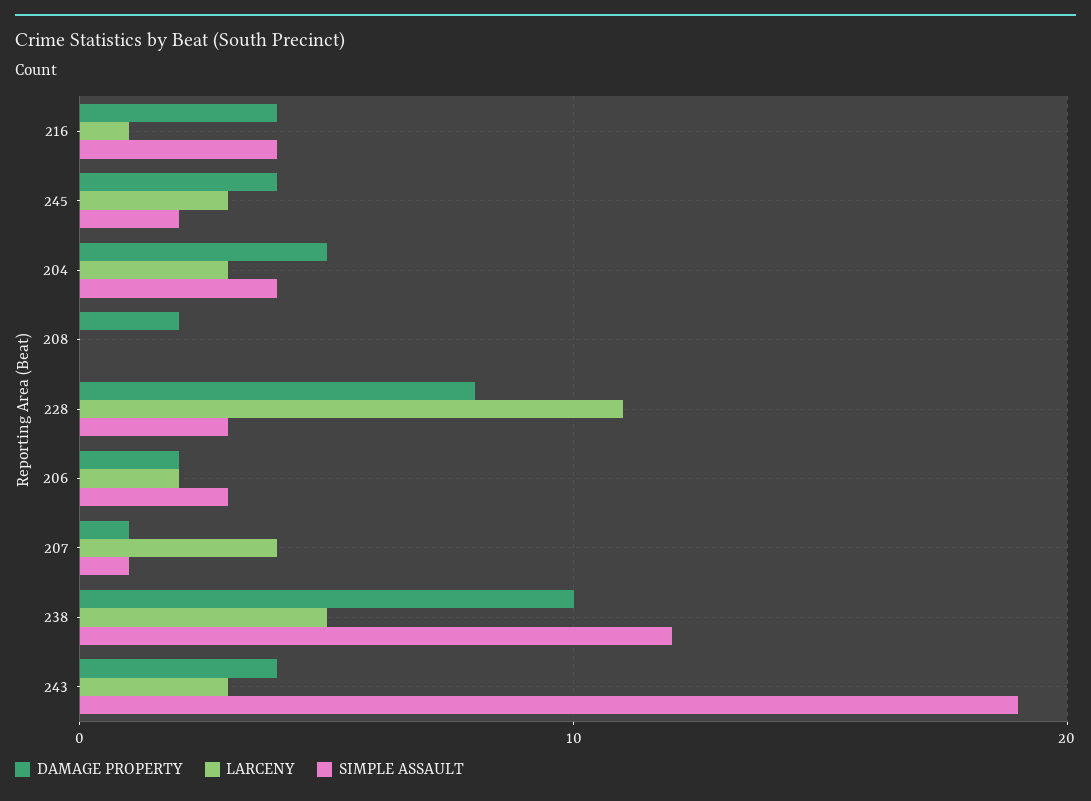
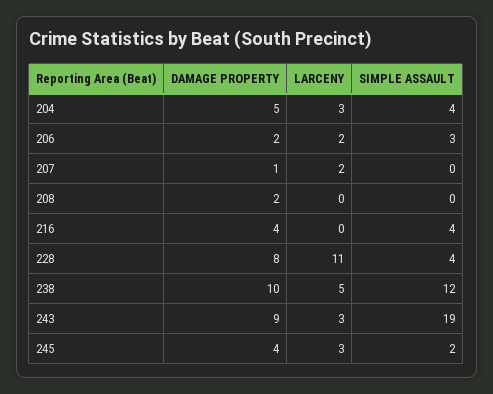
  {
    "DAMAGE PROPERTY": {
      "216": 4,
      "245": 4,
      "204": 5,
      "208": 2,
      "228": 8,
      "206": 2,
      "207": 1,
      "238": 10,
-     "243": 4
+     "243": 9
    },
    "LARCENY": {
-     "216": 1,
+     "216": 0,
      "245": 3,
      "204": 3,
      "208": 0,
      "228": 11,
      "206": 2,
-     "207": 4,
+     "207": 2,
      "238": 5,
      "243": 3
    },
    "SIMPLE ASSAULT": {
      "216": 4,
      "245": 2,
      "204": 4,
      "208": 0,
-     "228": 3,
+     "228": 4,
      "206": 3,
-     "207": 1,
+     "207": 0,
      "238": 12,
      "243": 19
    }
  }

